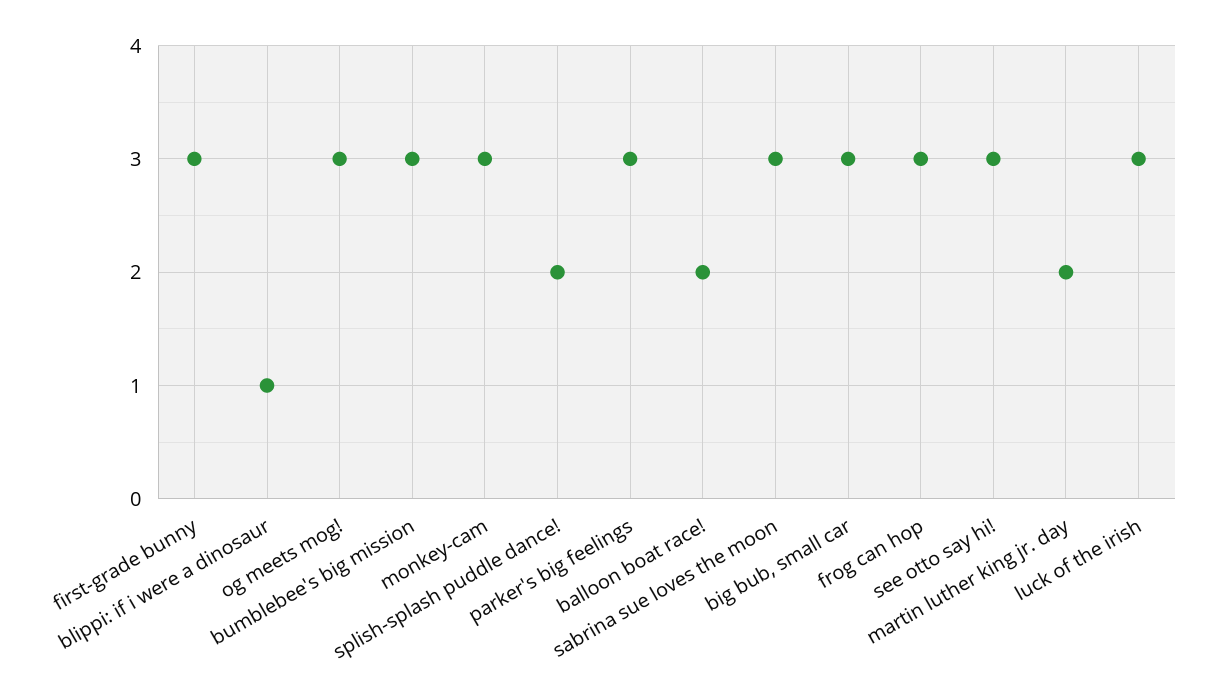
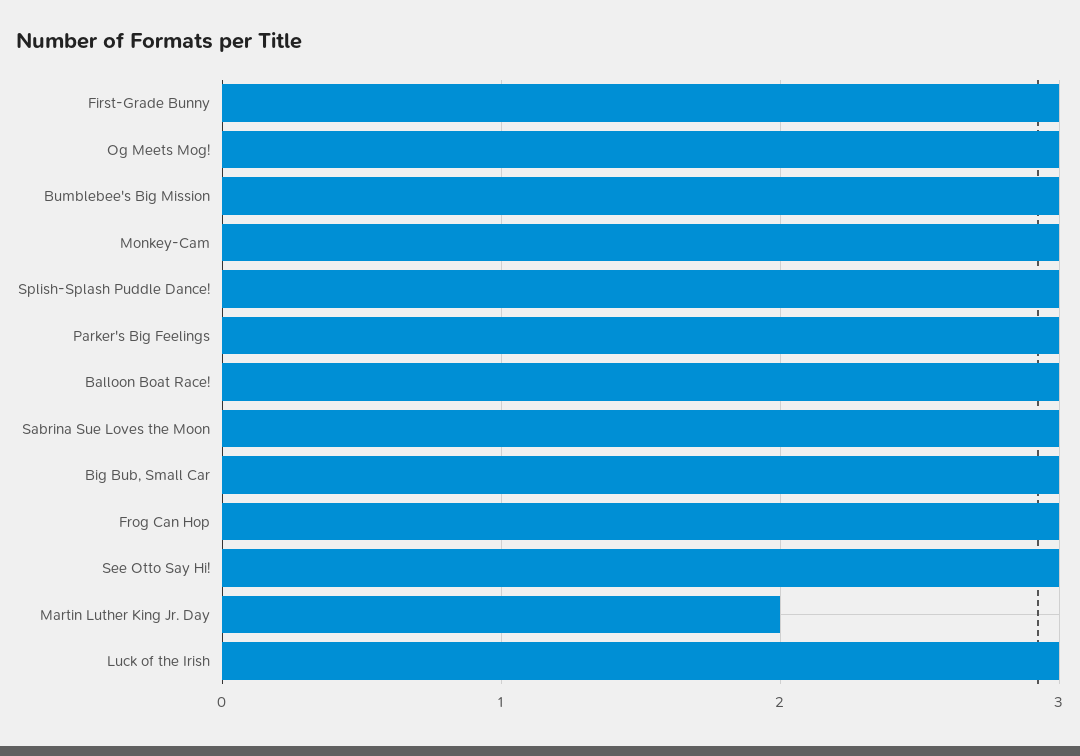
  {
    "first-grade bunny": 3,
-   "blippi: if i were a dinosaur": 1,
    "og meets mog!": 3,
    "bumblebee's big mission": 3,
    "monkey-cam": 3,
-   "splish-splash puddle dance!": 2,
+   "splish-splash puddle dance!": 3,
    "parker's big feelings": 3,
-   "balloon boat race!": 2,
+   "balloon boat race!": 3,
    "sabrina sue loves the moon": 3,
    "big bub, small car": 3,
    "frog can hop": 3,
    "see otto say hi!": 3,
    "martin luther king jr. day": 2,
    "luck of the irish": 3
  }

